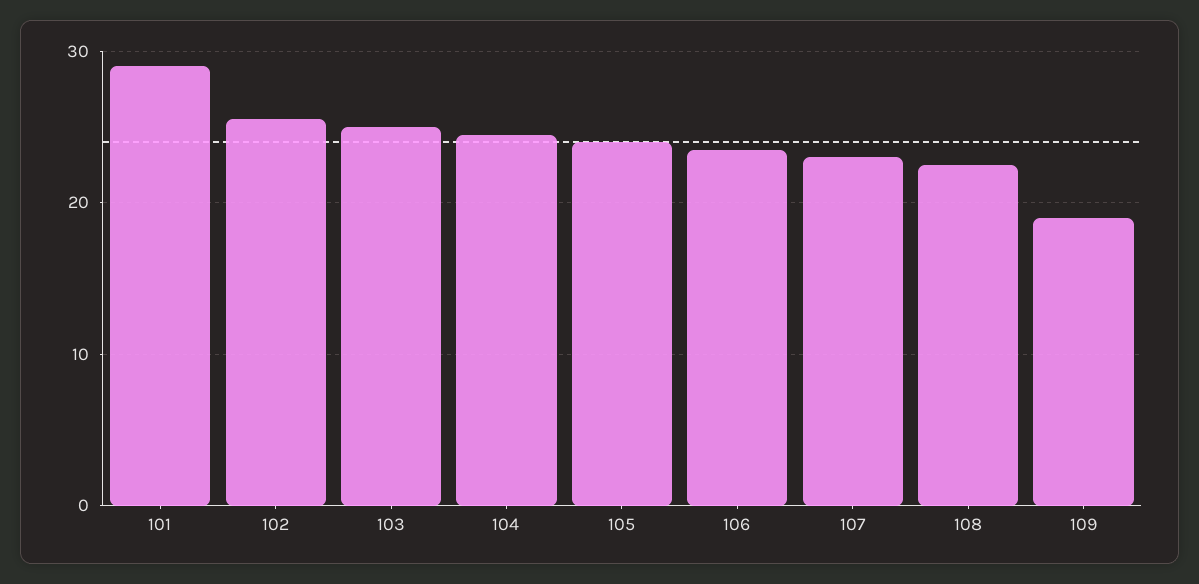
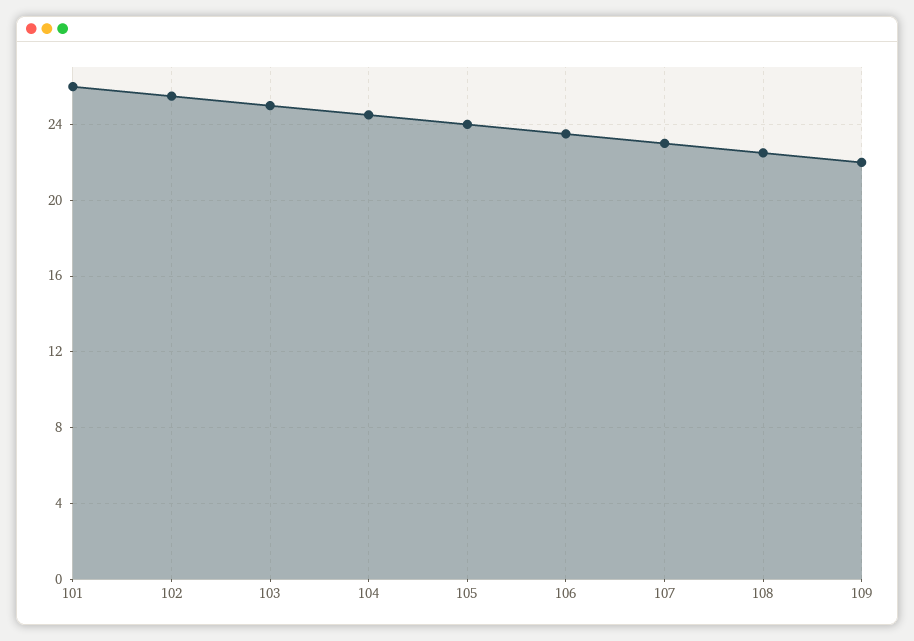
  {
-   "101": 29,
+   "101": 26,
    "102": 25.5,
    "103": 25,
    "104": 24.5,
    "105": 24,
    "106": 23.5,
    "107": 23,
    "108": 22.5,
-   "109": 19
+   "109": 22
  }

